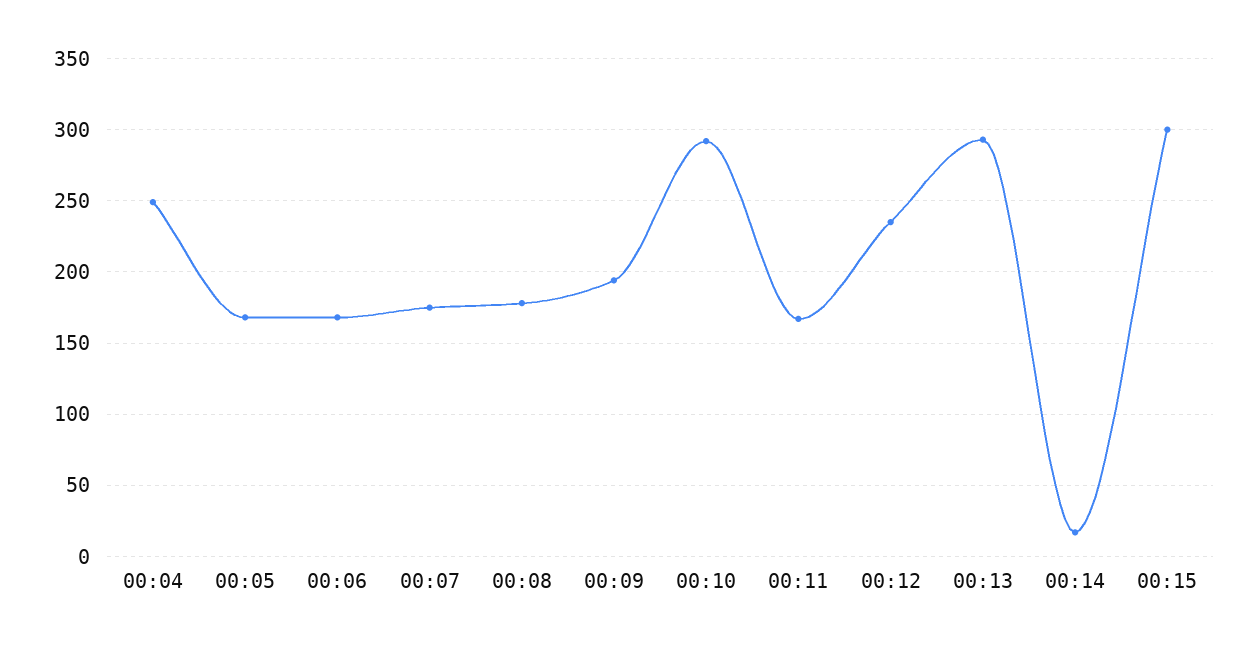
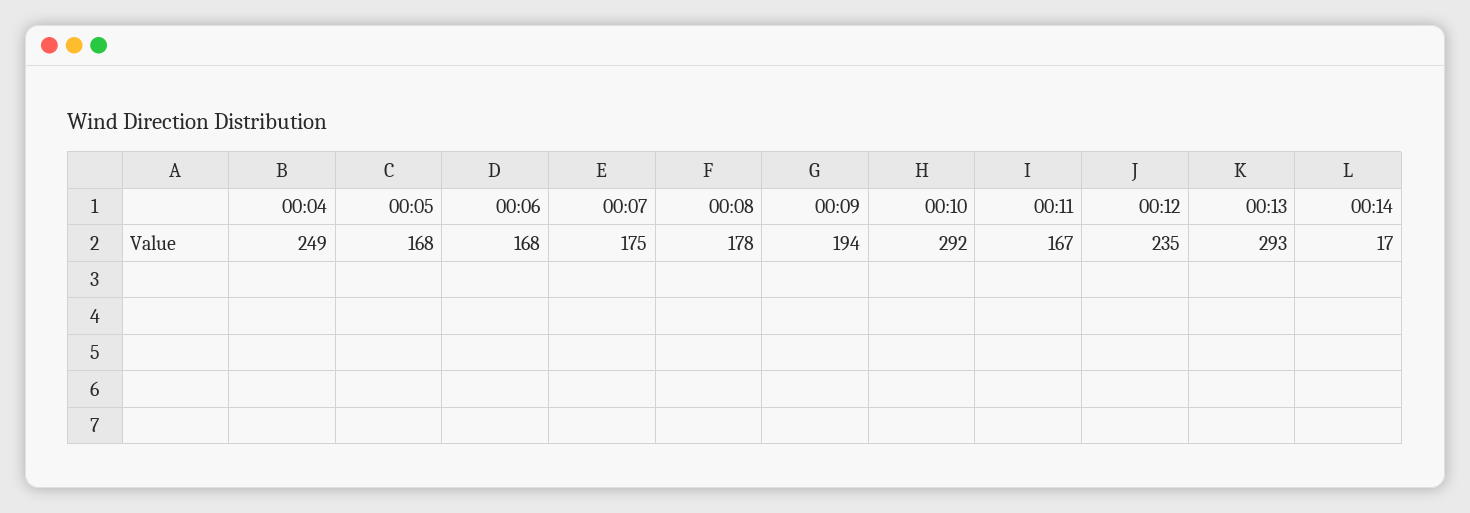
  {
    "00:04": 249,
    "00:05": 168,
    "00:06": 168,
    "00:07": 175,
    "00:08": 178,
    "00:09": 194,
    "00:10": 292,
    "00:11": 167,
    "00:12": 235,
    "00:13": 293,
-   "00:14": 17,
+   "00:14": 17
-   "00:15": 300
  }

